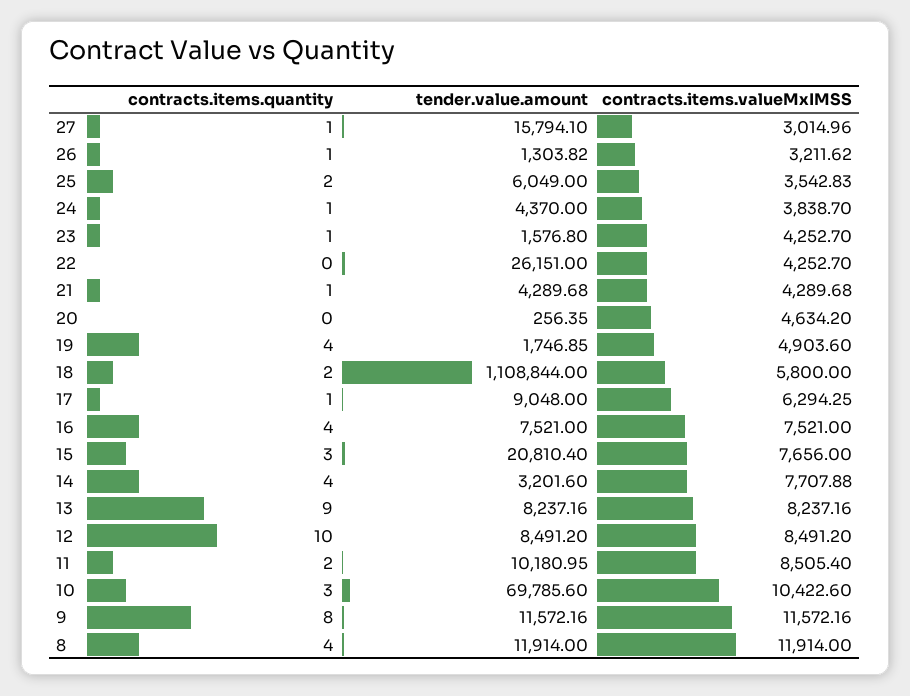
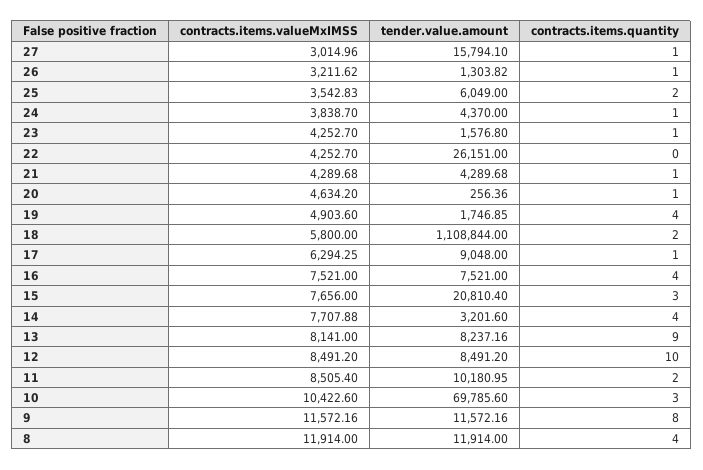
  {
    "contracts.items.quantity": {
      "27": 1,
      "26": 1,
      "25": 2,
      "24": 1,
      "23": 1,
      "22": 0,
      "21": 1,
-     "20": 0,
+     "20": 1,
      "19": 4,
      "18": 2,
      "17": 1,
      "16": 4,
      "15": 3,
      "14": 4,
      "13": 9,
      "12": 10,
      "11": 2,
      "10": 3,
      "9": 8,
      "8": 4
    },
    "tender.value.amount": {
      "27": 15794.1,
      "26": 1303.82,
      "25": 6049,
      "24": 4370,
      "23": 1576.8,
      "22": 26151,
      "21": 4289.68,
-     "20": 256.35,
+     "20": 256.36,
      "19": 1746.85,
      "18": 1108844,
      "17": 9048,
      "16": 7521,
      "15": 20810.4,
      "14": 3201.6,
      "13": 8237.16,
      "12": 8491.2,
      "11": 10180.95,
      "10": 69785.6,
      "9": 11572.16,
      "8": 11914
    },
    "contracts.items.valueMxIMSS": {
      "27": 3014.96,
      "26": 3211.62,
      "25": 3542.83,
      "24": 3838.7,
      "23": 4252.7,
      "22": 4252.7,
      "21": 4289.68,
      "20": 4634.2,
      "19": 4903.6,
      "18": 5800,
      "17": 6294.25,
      "16": 7521,
      "15": 7656,
      "14": 7707.88,
-     "13": 8237.16,
+     "13": 8141,
      "12": 8491.2,
      "11": 8505.4,
      "10": 10422.6,
      "9": 11572.16,
      "8": 11914
    }
  }

